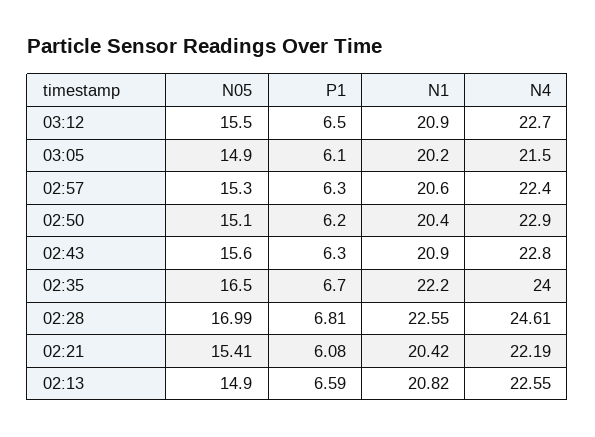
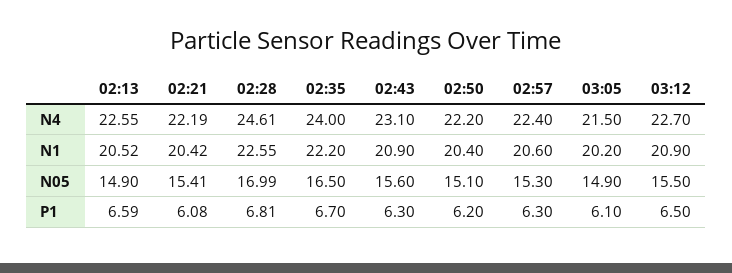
  {
    "N05": {
      "03:12": 15.5,
      "03:05": 14.9,
      "02:57": 15.3,
      "02:50": 15.1,
      "02:43": 15.6,
      "02:35": 16.5,
      "02:28": 16.99,
      "02:21": 15.41,
      "02:13": 14.9
    },
    "P1": {
      "03:12": 6.5,
      "03:05": 6.1,
      "02:57": 6.3,
      "02:50": 6.2,
      "02:43": 6.3,
      "02:35": 6.7,
      "02:28": 6.81,
      "02:21": 6.08,
      "02:13": 6.59
    },
    "N1": {
      "03:12": 20.9,
      "03:05": 20.2,
      "02:57": 20.6,
      "02:50": 20.4,
      "02:43": 20.9,
      "02:35": 22.2,
      "02:28": 22.55,
      "02:21": 20.42,
-     "02:13": 20.82
+     "02:13": 20.52
    },
    "N4": {
      "03:12": 22.7,
      "03:05": 21.5,
      "02:57": 22.4,
-     "02:50": 22.9,
+     "02:50": 22.2,
-     "02:43": 22.8,
+     "02:43": 23.1,
      "02:35": 24,
      "02:28": 24.61,
      "02:21": 22.19,
      "02:13": 22.55
    }
  }

